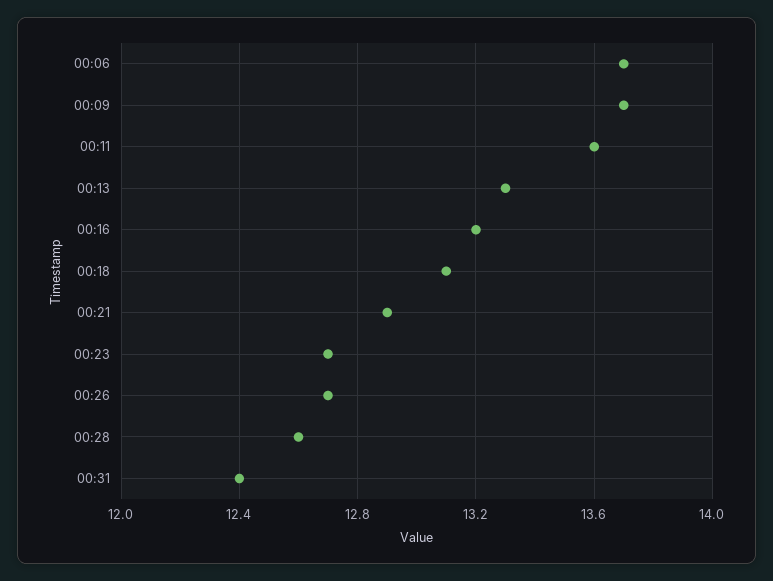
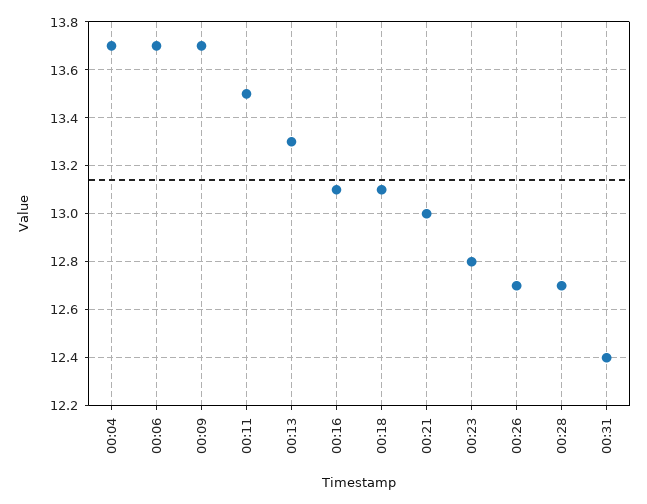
  {
    "00:06": 13.7,
    "00:09": 13.7,
-   "00:11": 13.6,
+   "00:11": 13.5,
    "00:13": 13.3,
-   "00:16": 13.2,
+   "00:16": 13.1,
    "00:18": 13.1,
-   "00:21": 12.9,
+   "00:21": 13,
-   "00:23": 12.7,
+   "00:23": 12.8,
    "00:26": 12.7,
-   "00:28": 12.6,
+   "00:28": 12.7,
-   "00:31": 12.4
+   "00:31": 12.4,
+   "00:04": 13.7
  }

